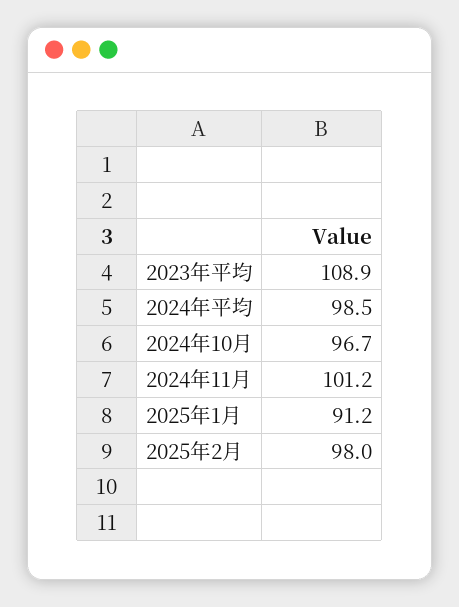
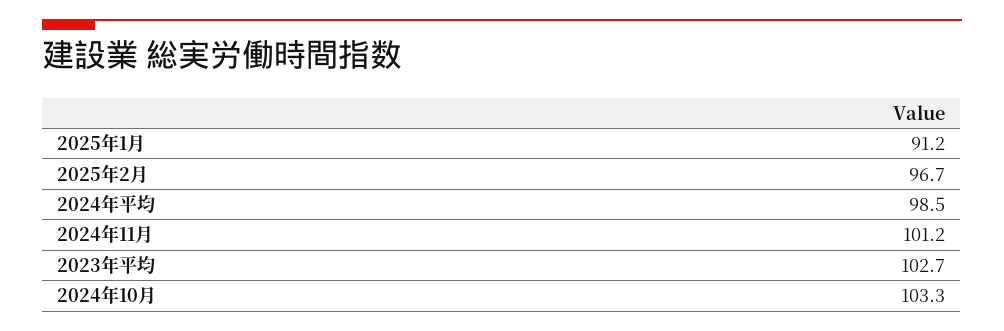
  {
-   "2023年平均": 108.9,
+   "2023年平均": 102.7,
    "2024年平均": 98.5,
-   "2024年10月": 96.7,
+   "2024年10月": 103.3,
    "2024年11月": 101.2,
    "2025年1月": 91.2,
-   "2025年2月": 98
+   "2025年2月": 96.7
  }

